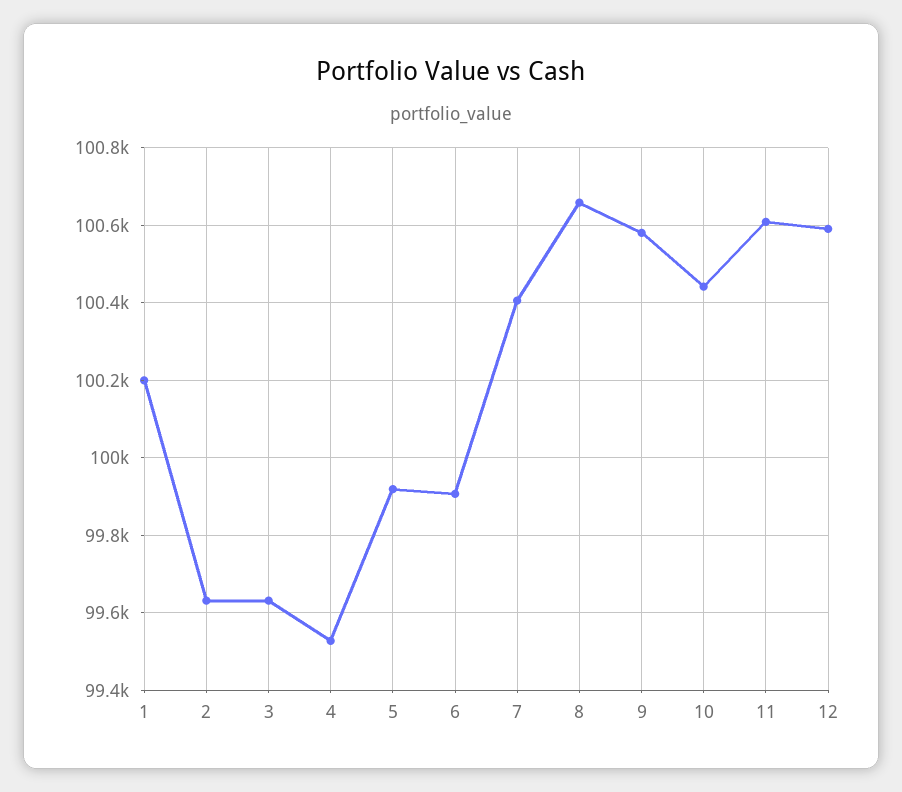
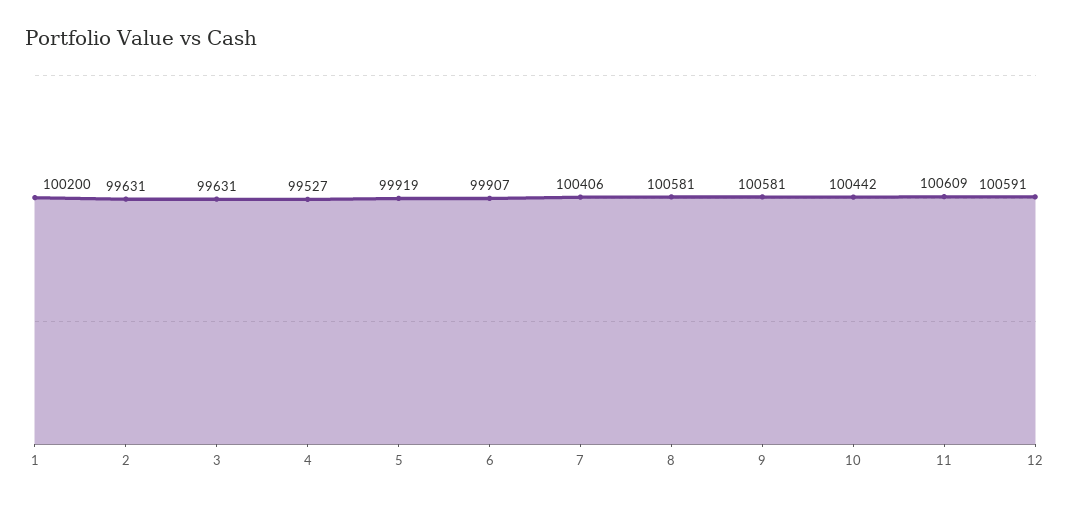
  {
    "1": 100200,
    "2": 99631,
    "3": 99631,
    "4": 99527,
    "5": 99919,
    "6": 99907,
    "7": 100406,
-   "8": 100660,
+   "8": 100581,
    "9": 100581,
    "10": 100442,
    "11": 100609,
    "12": 100591
  }

